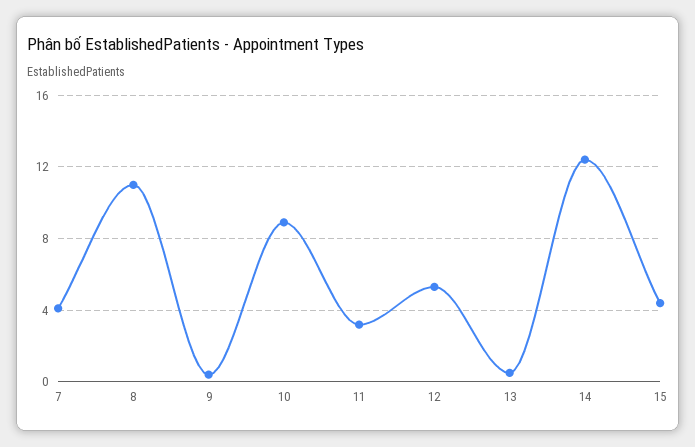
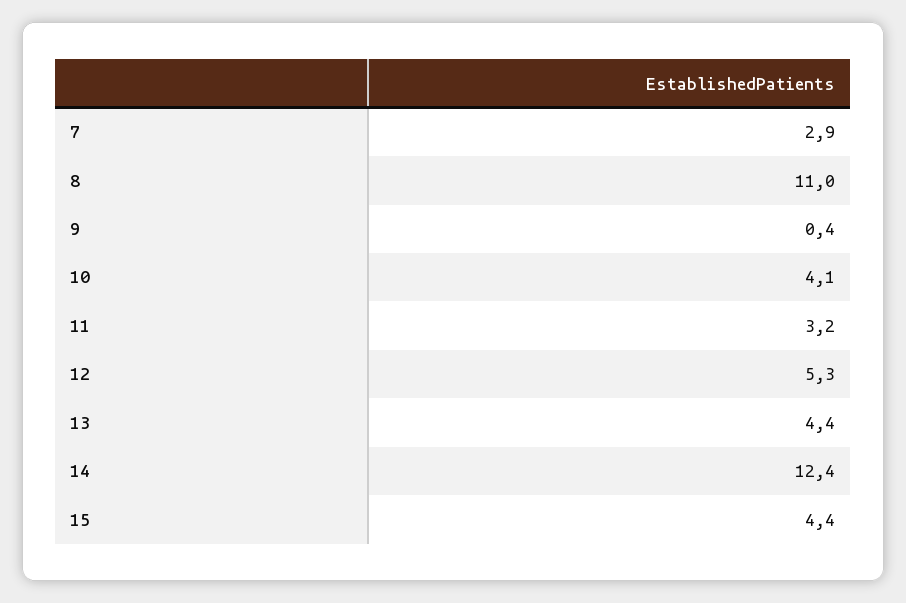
  {
-   "7": 4,
+   "7": 2.9,
    "8": 11,
    "9": 0.4,
-   "10": 9,
+   "10": 4.1,
    "11": 3.2,
    "12": 5.3,
-   "13": 0.5,
+   "13": 4.4,
    "14": 12.4,
    "15": 4.4
  }

